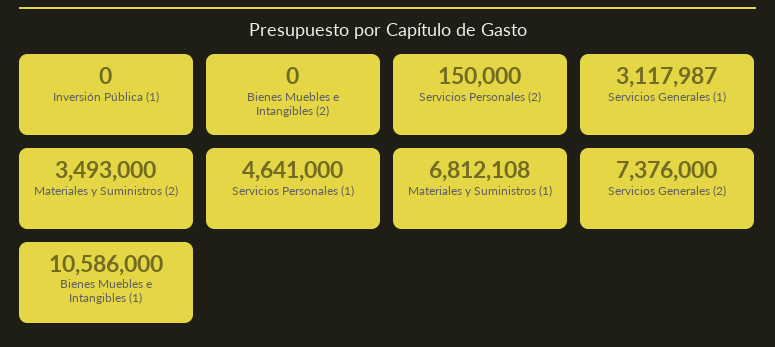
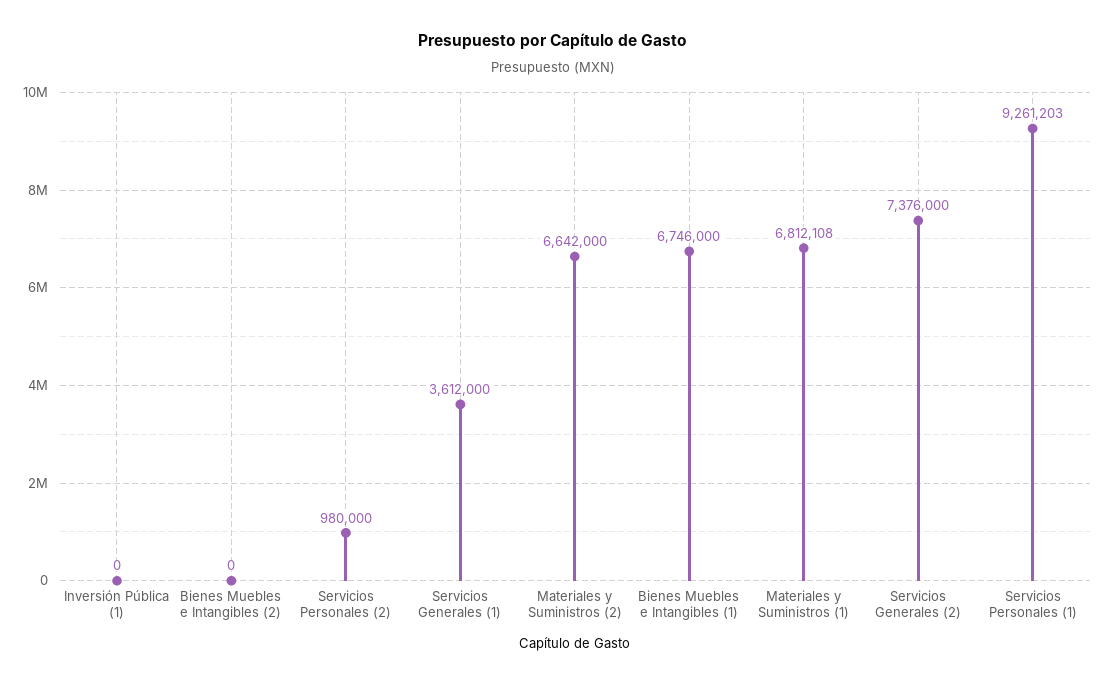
  {
    "Inversión Pública (1)": 0,
    "Bienes Muebles e Intangibles (2)": 0,
-   "Servicios Personales (2)": 150000,
+   "Servicios Personales (2)": 980000,
-   "Servicios Generales (1)": 3117987,
+   "Servicios Generales (1)": 3612000,
-   "Materiales y Suministros (2)": 3493000,
+   "Materiales y Suministros (2)": 6642000,
-   "Servicios Personales (1)": 4641000,
+   "Servicios Personales (1)": 9261203,
    "Materiales y Suministros (1)": 6812108,
    "Servicios Generales (2)": 7376000,
-   "Bienes Muebles e Intangibles (1)": 10586000
+   "Bienes Muebles e Intangibles (1)": 6746000
  }

